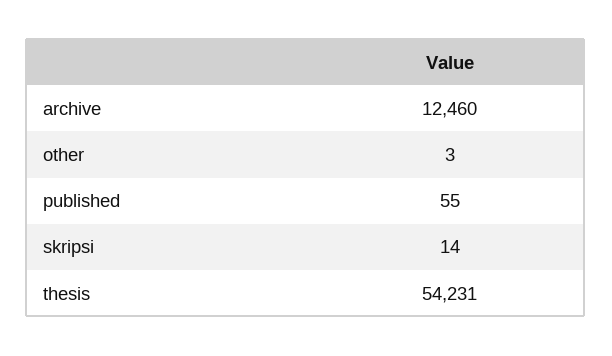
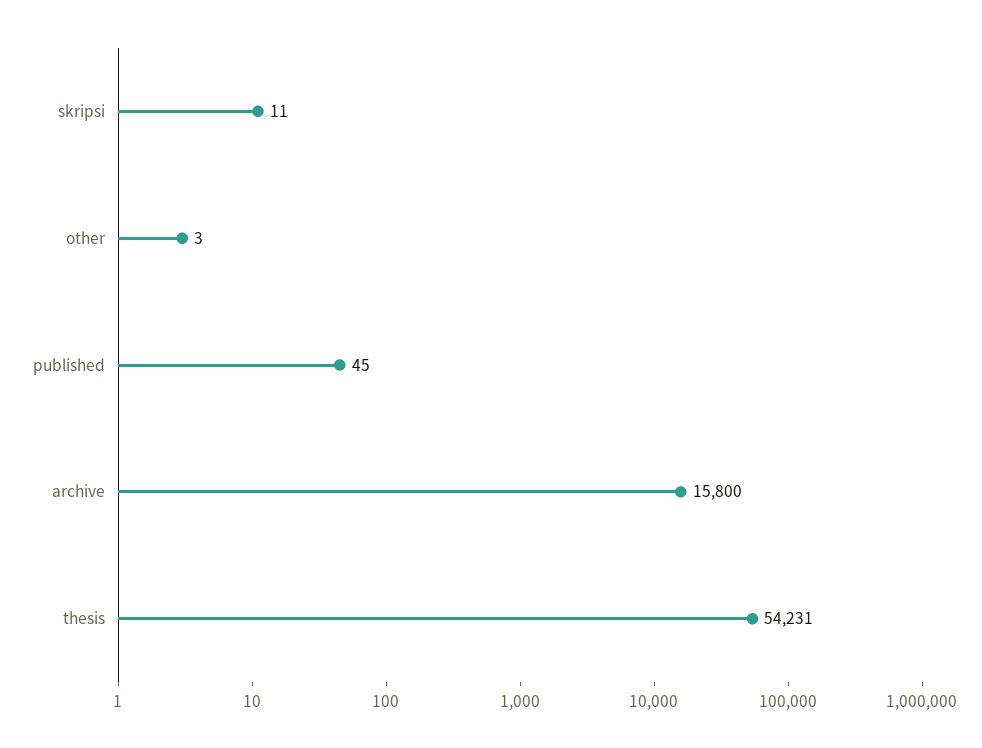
  {
-   "archive": 12460,
+   "archive": 15800,
    "other": 3,
-   "published": 55,
+   "published": 45,
-   "skripsi": 14,
+   "skripsi": 11,
    "thesis": 54231
  }

